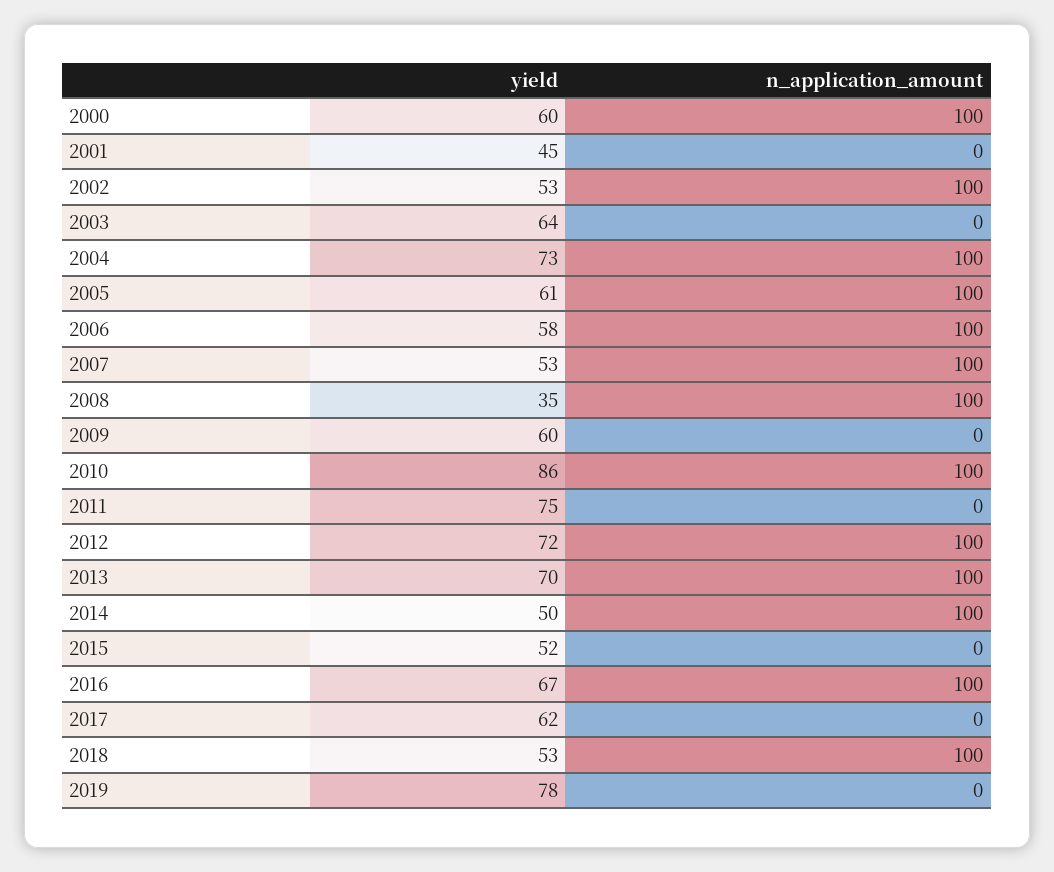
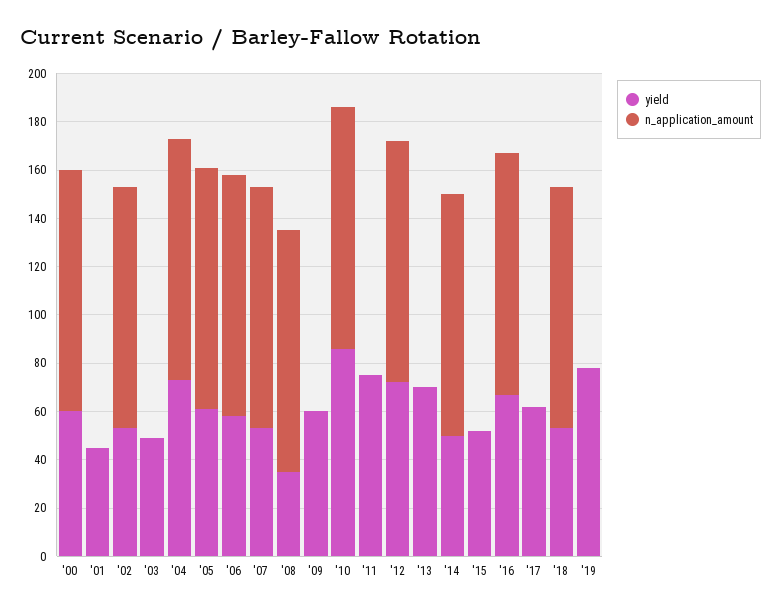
  {
    "yield": {
      "2000": 60,
      "2001": 45,
      "2002": 53,
-     "2003": 64,
+     "2003": 50,
      "2004": 73,
      "2005": 61,
      "2006": 58,
      "2007": 53,
      "2008": 35,
      "2009": 60,
      "2010": 86,
      "2011": 75,
      "2012": 72,
      "2013": 70,
      "2014": 50,
      "2015": 52,
      "2016": 67,
      "2017": 62,
      "2018": 53,
      "2019": 78
    },
    "n_application_amount": {
      "2000": 100,
      "2001": 0,
      "2002": 100,
      "2003": 0,
      "2004": 100,
      "2005": 100,
      "2006": 100,
      "2007": 100,
      "2008": 100,
      "2009": 0,
      "2010": 100,
      "2011": 0,
      "2012": 100,
-     "2013": 100,
+     "2013": 0,
      "2014": 100,
      "2015": 0,
      "2016": 100,
      "2017": 0,
      "2018": 100,
      "2019": 0
    }
  }

